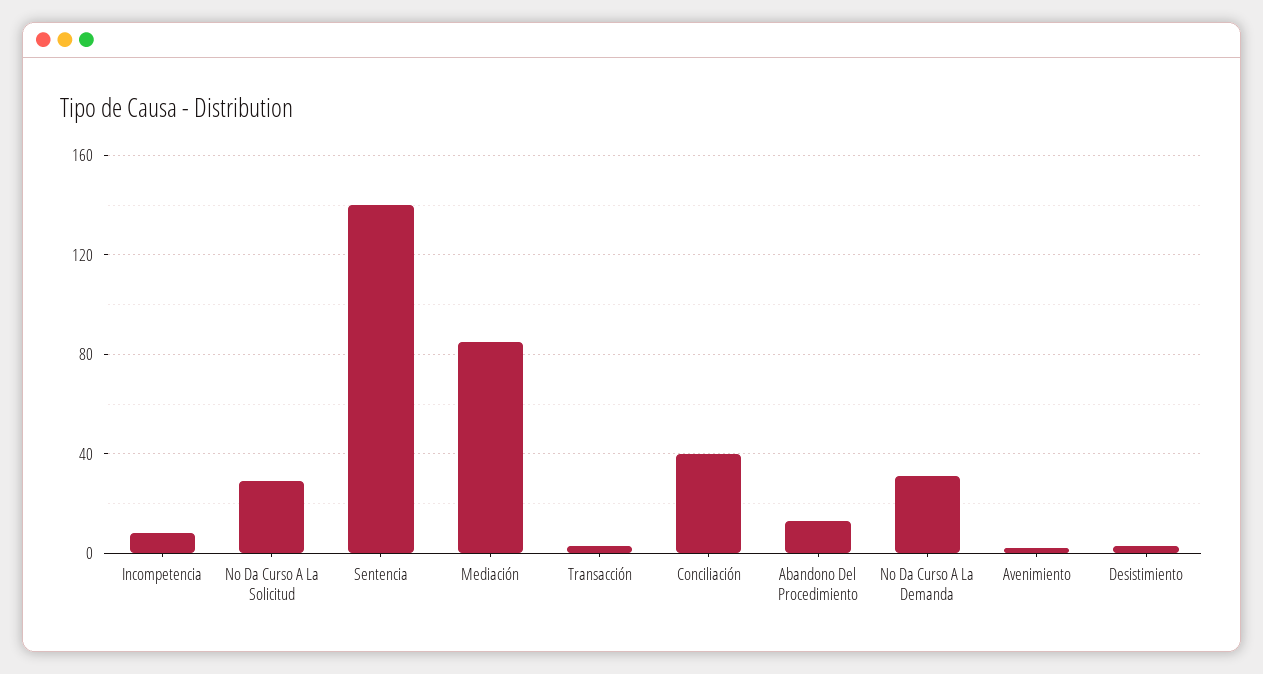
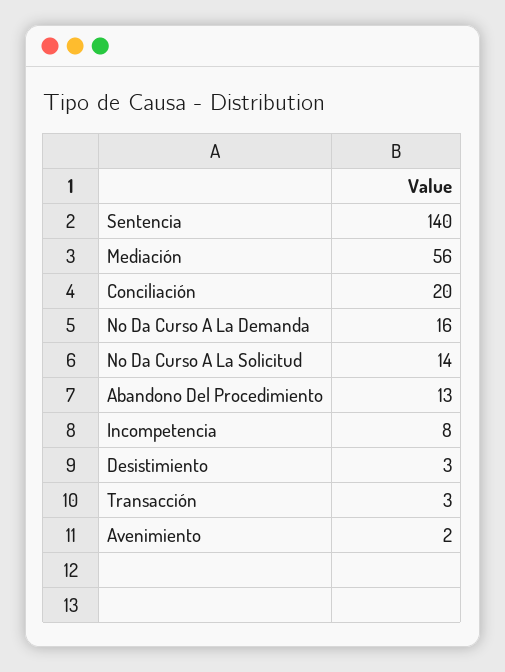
  {
    "Incompetencia": 8,
-   "No Da Curso A La Solicitud": 30,
+   "No Da Curso A La Solicitud": 14,
    "Sentencia": 140,
-   "Mediación": 85,
+   "Mediación": 56,
    "Transacción": 3,
-   "Conciliación": 40,
+   "Conciliación": 20,
    "Abandono Del Procedimiento": 13,
-   "No Da Curso A La Demanda": 30,
+   "No Da Curso A La Demanda": 16,
    "Avenimiento": 2,
    "Desistimiento": 3
  }

